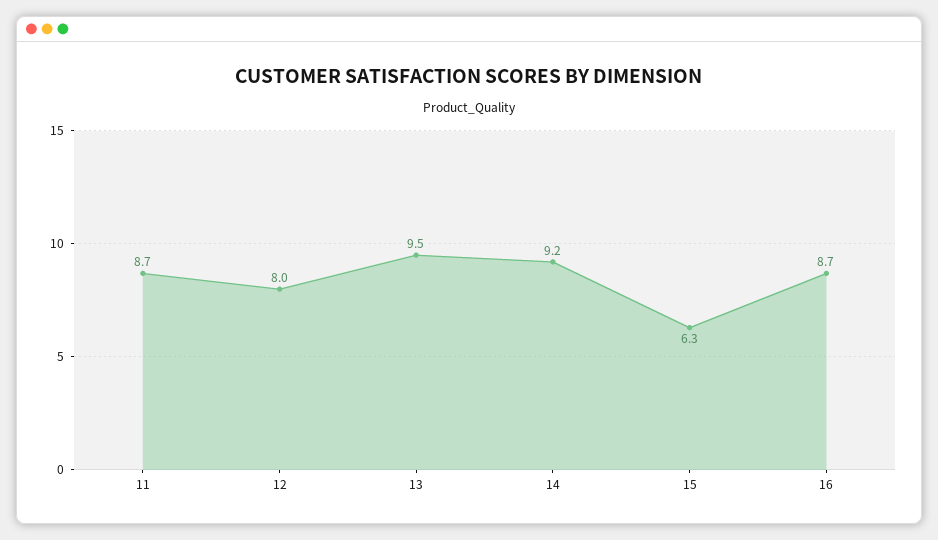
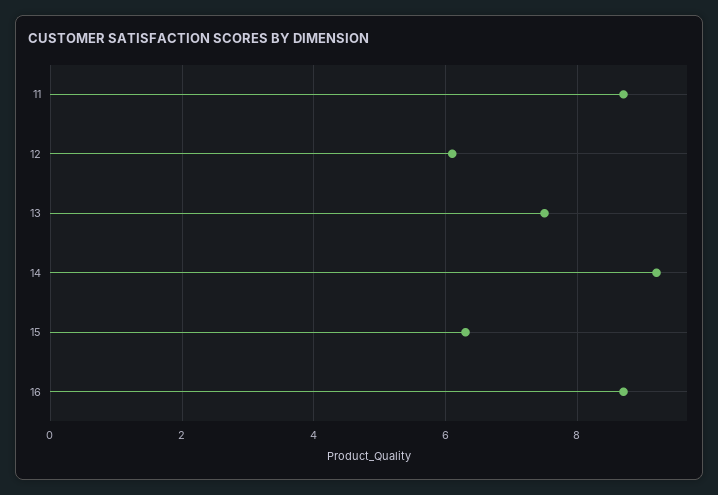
  {
    "11": 8.7,
-   "12": 8,
+   "12": 6,
-   "13": 9.5,
+   "13": 7.5,
    "14": 9.2,
    "15": 6.3,
    "16": 8.7
  }

